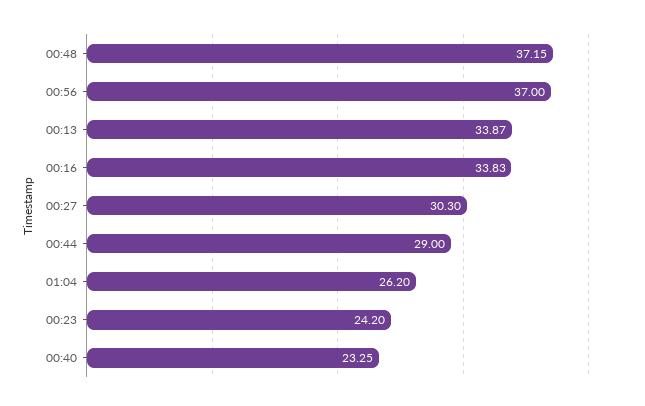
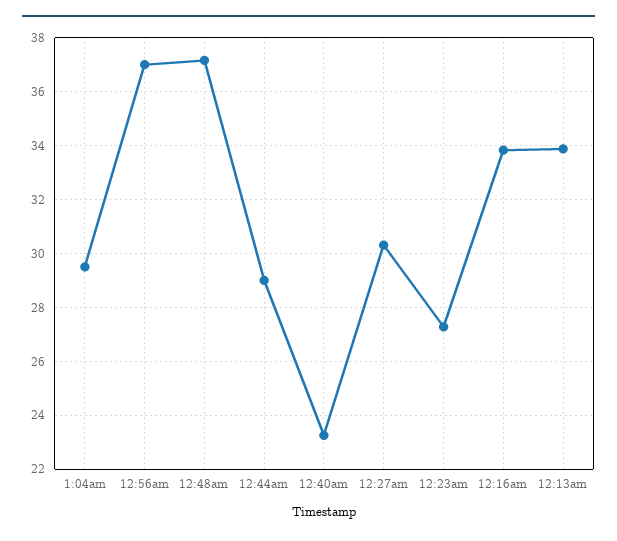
  {
    "00:48": 37.15,
    "00:56": 37,
    "00:13": 33.87,
    "00:16": 33.83,
    "00:27": 30.3,
    "00:44": 29,
-   "01:04": 26.2,
+   "01:04": 29.5,
-   "00:23": 24.2,
+   "00:23": 27.25,
    "00:40": 23.25
  }

